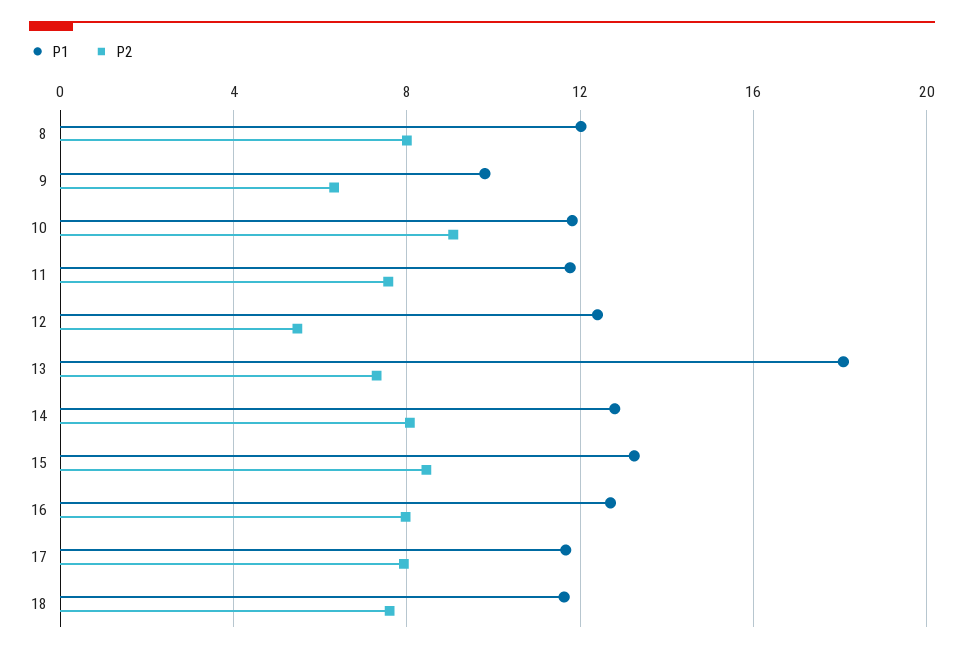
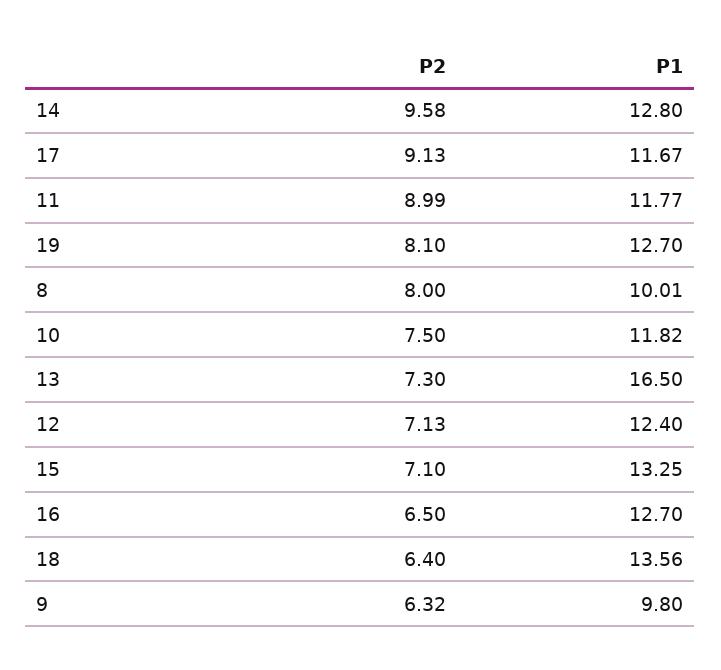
  {
    "P1": {
-     "8": 12,
+     "8": 10.01,
      "9": 9.8,
      "10": 11.82,
      "11": 11.77,
      "12": 12.4,
-     "13": 18,
+     "13": 16.5,
      "14": 12.8,
      "15": 13.25,
      "16": 12.7,
      "17": 11.67,
-     "18": 11.5
+     "18": 13.56,
+     "19": 12.7
    },
    "P2": {
      "8": 8,
      "9": 6.32,
-     "10": 9,
+     "10": 7.5,
-     "11": 7.5,
+     "11": 8.99,
-     "12": 5.5,
+     "12": 7.13,
      "13": 7.3,
-     "14": 8,
+     "14": 9.58,
-     "15": 8.5,
+     "15": 7.1,
-     "16": 8,
+     "16": 6.5,
-     "17": 8,
+     "17": 9.13,
-     "18": 7.5
+     "18": 6.4,
+     "19": 8.1
    }
  }

